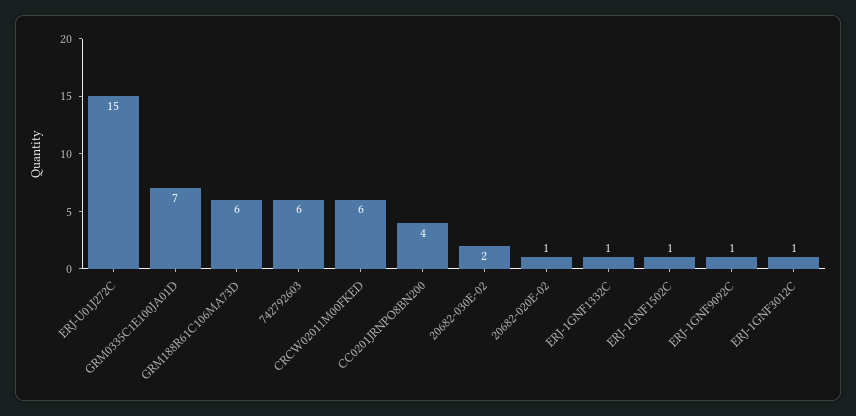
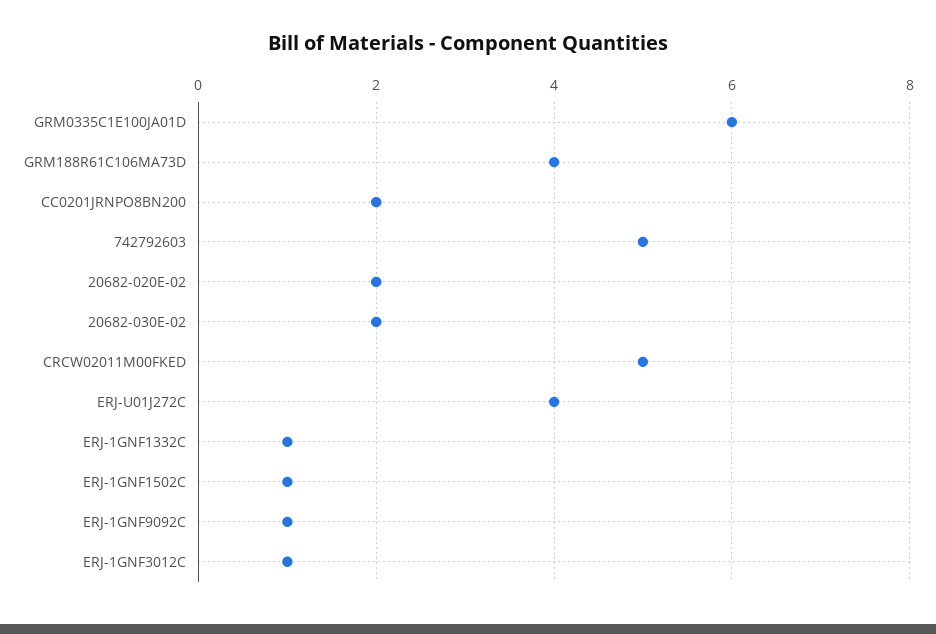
  {
-   "ERJ-U01J272C": 15,
+   "ERJ-U01J272C": 4,
-   "GRM0335C1E100JA01D": 7,
+   "GRM0335C1E100JA01D": 6,
-   "GRM188R61C106MA73D": 6,
+   "GRM188R61C106MA73D": 4,
-   "742792603": 6,
+   "742792603": 5,
-   "CRCW02011M00FKED": 6,
+   "CRCW02011M00FKED": 5,
-   "CC0201JRNPO8BN200": 4,
+   "CC0201JRNPO8BN200": 2,
    "20682-030E-02": 2,
-   "20682-020E-02": 1,
+   "20682-020E-02": 2,
    "ERJ-1GNF1332C": 1,
    "ERJ-1GNF1502C": 1,
    "ERJ-1GNF9092C": 1,
    "ERJ-1GNF3012C": 1
  }

